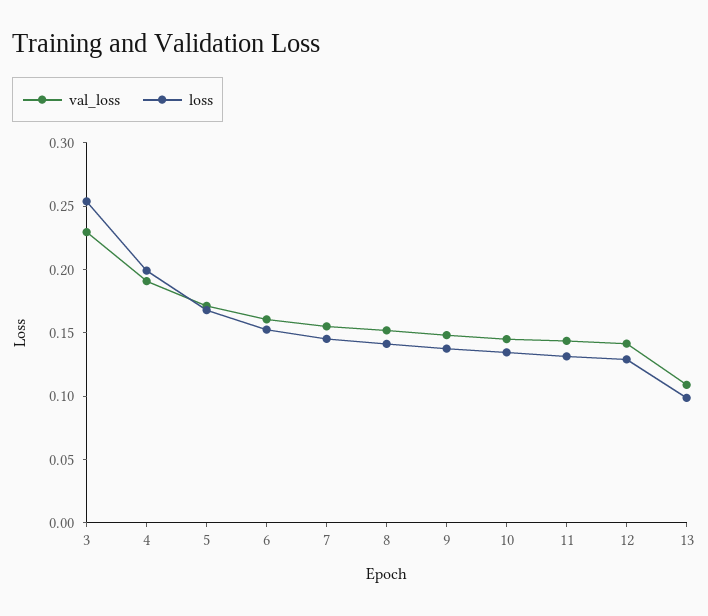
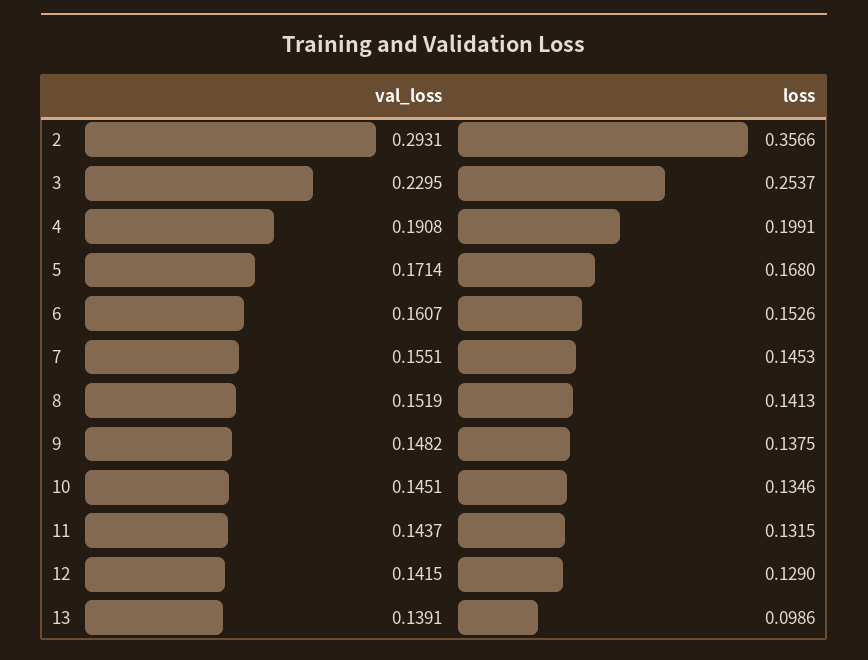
  {
    "val_loss": {
      "3": 0.2295,
      "4": 0.1908,
      "5": 0.1714,
      "6": 0.1607,
      "7": 0.1551,
      "8": 0.1519,
      "9": 0.1482,
      "10": 0.1451,
      "11": 0.1437,
      "12": 0.1415,
-     "13": 0.11
+     "13": 0.1391,
+     "2": 0.2931
    },
    "loss": {
      "3": 0.2537,
      "4": 0.1991,
      "5": 0.168,
      "6": 0.1526,
      "7": 0.1453,
      "8": 0.1413,
      "9": 0.1375,
      "10": 0.1346,
      "11": 0.1315,
      "12": 0.129,
-     "13": 0.0986
+     "13": 0.0986,
+     "2": 0.3566
    }
  }

